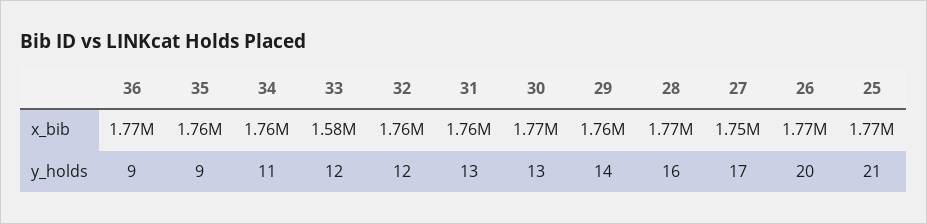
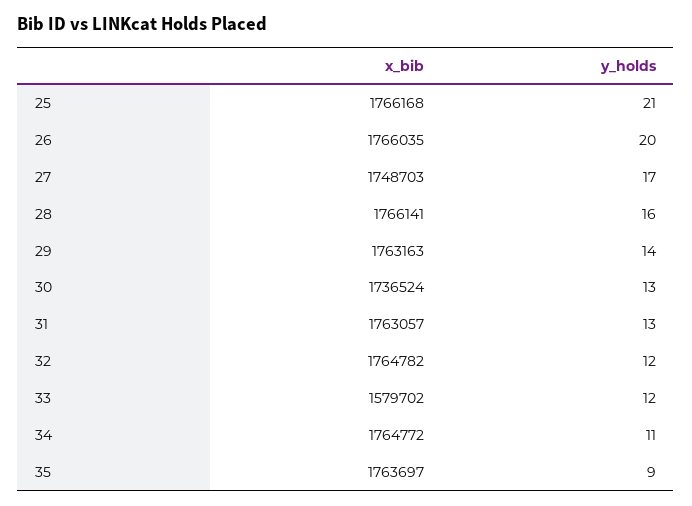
  {
-   "36": {
-     "x_bib": 1770000,
-     "y_holds": 9
-   },
    "35": {
      "x_bib": 1763697,
      "y_holds": 9
    },
    "34": {
      "x_bib": 1764772,
      "y_holds": 11
    },
    "33": {
      "x_bib": 1579702,
      "y_holds": 12
    },
    "32": {
      "x_bib": 1764782,
      "y_holds": 12
    },
    "31": {
      "x_bib": 1763057,
      "y_holds": 13
    },
    "30": {
-     "x_bib": 1770000,
+     "x_bib": 1736524,
      "y_holds": 13
    },
    "29": {
      "x_bib": 1763163,
      "y_holds": 14
    },
    "28": {
      "x_bib": 1766141,
      "y_holds": 16
    },
    "27": {
      "x_bib": 1748703,
      "y_holds": 17
    },
    "26": {
      "x_bib": 1766035,
      "y_holds": 20
    },
    "25": {
      "x_bib": 1766168,
      "y_holds": 21
    }
  }

